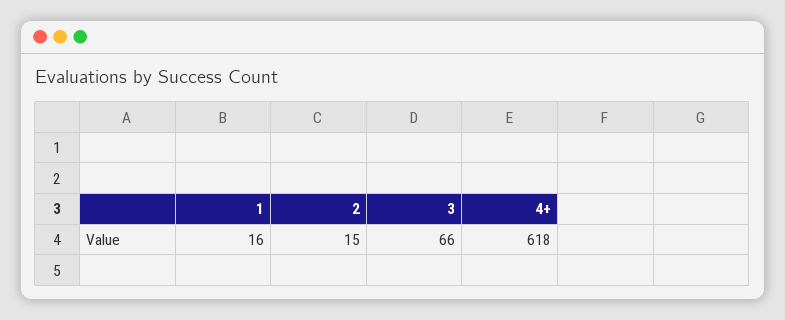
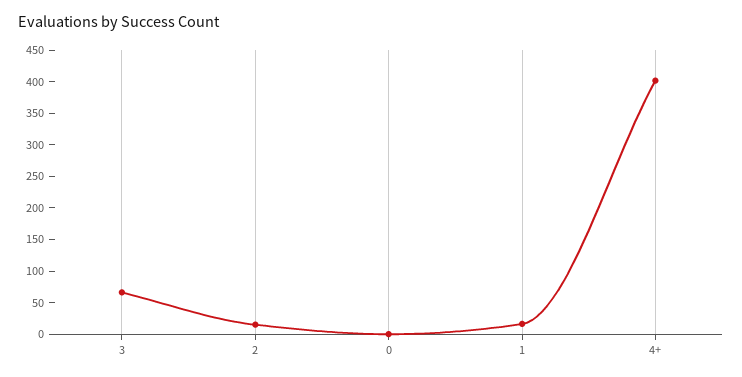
  {
    "1": 16,
    "2": 15,
    "3": 66,
-   "4+": 618
+   "4+": 400,
+   "0": 0
  }

